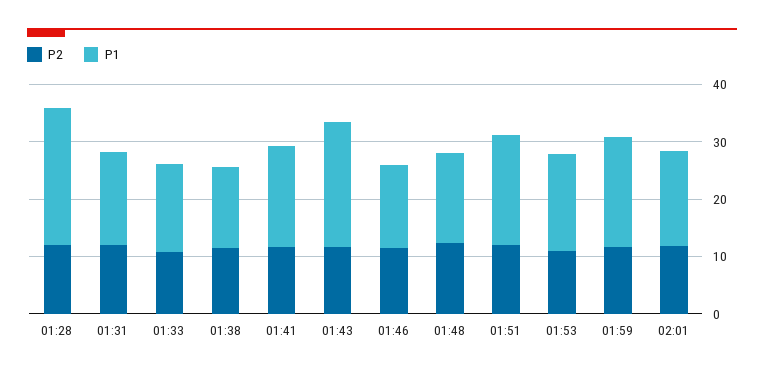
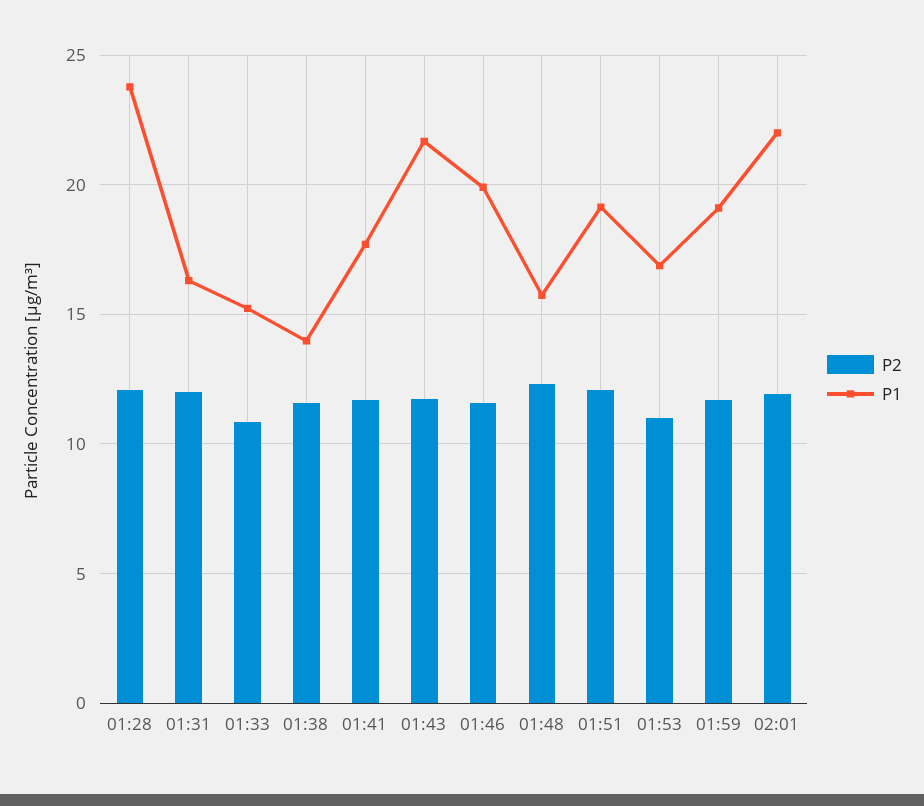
  {
    "P2": {
      "01:28": 12,
      "01:31": 12,
      "01:33": 11,
      "01:38": 11.5,
      "01:41": 11.5,
      "01:43": 12,
      "01:46": 11.5,
      "01:48": 12.5,
      "01:51": 12,
      "01:53": 11,
      "01:59": 11.5,
      "02:01": 12
    },
    "P1": {
      "01:28": 24,
      "01:31": 16.5,
      "01:33": 15,
      "01:38": 14,
      "01:41": 17.5,
      "01:43": 21.5,
-     "01:46": 14,
+     "01:46": 20,
      "01:48": 15.5,
      "01:51": 19,
      "01:53": 17,
      "01:59": 19,
-     "02:01": 16
+     "02:01": 22
    }
  }

